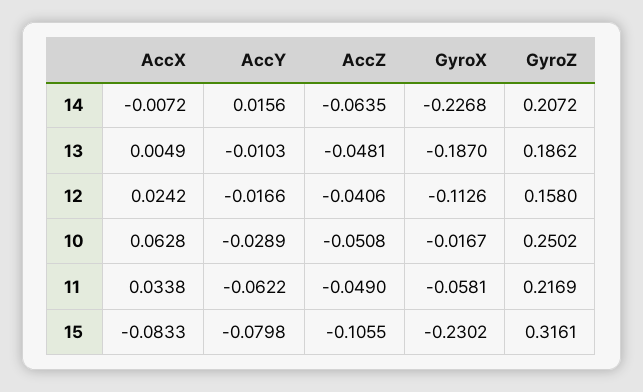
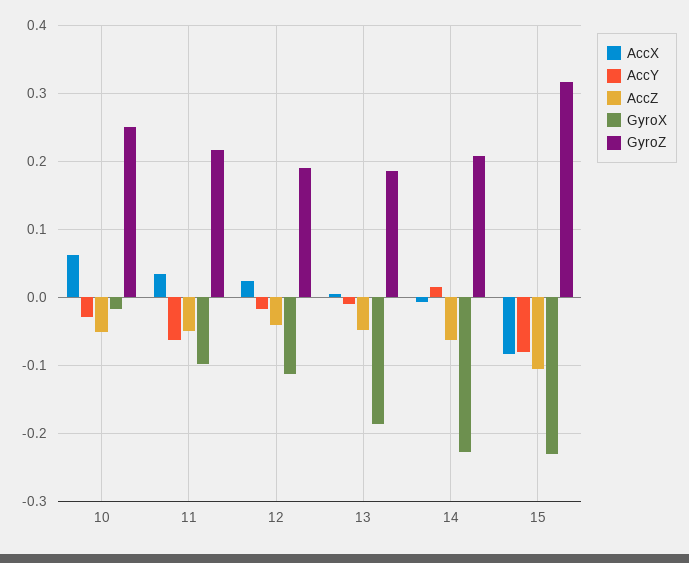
  {
    "AccX": {
      "14": -0.0072,
      "13": 0.0049,
      "12": 0.0242,
      "10": 0.0628,
      "11": 0.0338,
      "15": -0.0833
    },
    "AccY": {
      "14": 0.0156,
      "13": -0.0103,
      "12": -0.0166,
      "10": -0.0289,
      "11": -0.0622,
      "15": -0.0798
    },
    "AccZ": {
      "14": -0.0635,
      "13": -0.0481,
      "12": -0.0406,
      "10": -0.0508,
      "11": -0.049,
      "15": -0.1055
    },
    "GyroX": {
      "14": -0.2268,
      "13": -0.187,
      "12": -0.1126,
      "10": -0.0167,
-     "11": -0.0581,
+     "11": -0.1,
      "15": -0.2302
    },
    "GyroZ": {
      "14": 0.2072,
      "13": 0.1862,
-     "12": 0.158,
+     "12": 0.19,
      "10": 0.2502,
      "11": 0.2169,
      "15": 0.3161
    }
  }

